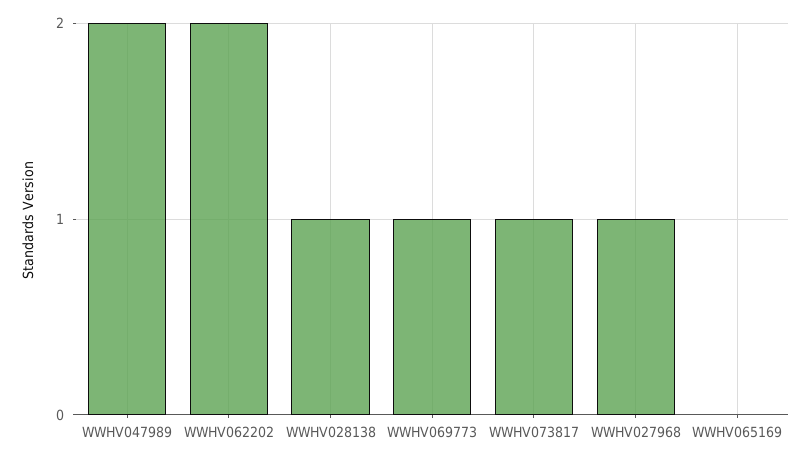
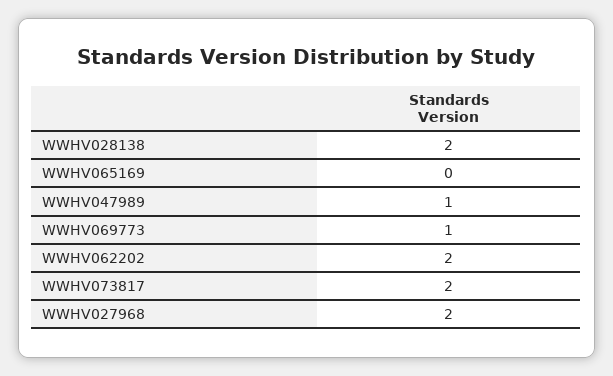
  {
-   "WWHV047989": 2,
+   "WWHV047989": 1,
    "WWHV062202": 2,
-   "WWHV028138": 1,
+   "WWHV028138": 2,
    "WWHV069773": 1,
-   "WWHV073817": 1,
+   "WWHV073817": 2,
-   "WWHV027968": 1,
+   "WWHV027968": 2,
    "WWHV065169": 0
  }

